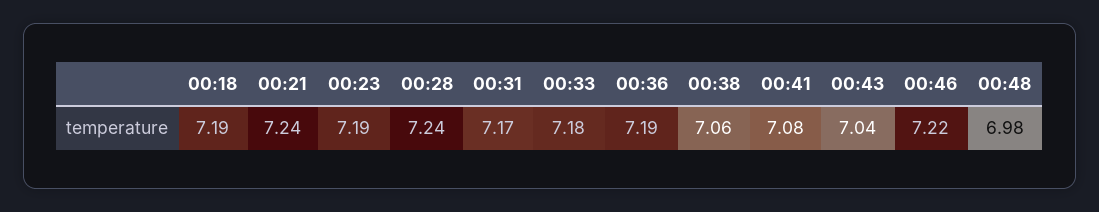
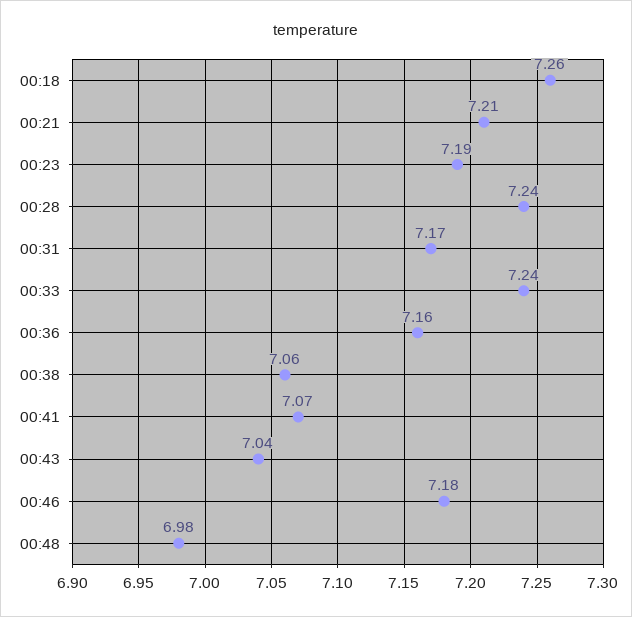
  {
-   "00:18": 7.19,
+   "00:18": 7.26,
-   "00:21": 7.24,
+   "00:21": 7.21,
    "00:23": 7.19,
    "00:28": 7.24,
    "00:31": 7.17,
-   "00:33": 7.18,
+   "00:33": 7.24,
-   "00:36": 7.19,
+   "00:36": 7.16,
    "00:38": 7.06,
-   "00:41": 7.08,
+   "00:41": 7.07,
    "00:43": 7.04,
-   "00:46": 7.22,
+   "00:46": 7.18,
    "00:48": 6.98
  }

